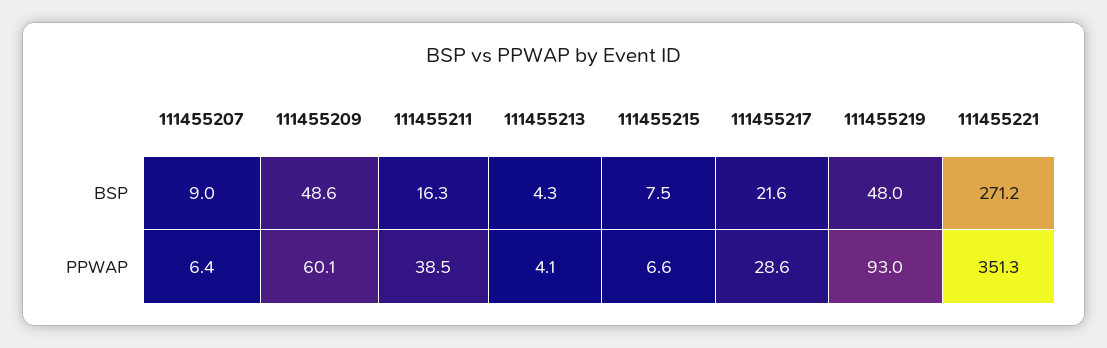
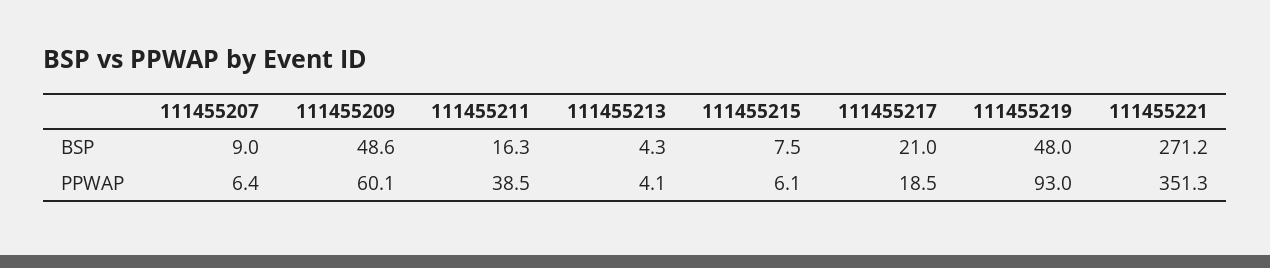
  {
    "111455207": {
      "BSP": 9,
      "PPWAP": 6.4
    },
    "111455209": {
      "BSP": 48.6,
      "PPWAP": 60.1
    },
    "111455211": {
      "BSP": 16.3,
      "PPWAP": 38.5
    },
    "111455213": {
      "BSP": 4.3,
      "PPWAP": 4.1
    },
    "111455215": {
      "BSP": 7.5,
-     "PPWAP": 6.6
+     "PPWAP": 6.1
    },
    "111455217": {
-     "BSP": 21.6,
+     "BSP": 21,
-     "PPWAP": 28.6
+     "PPWAP": 18.5
    },
    "111455219": {
      "BSP": 48,
      "PPWAP": 93
    },
    "111455221": {
      "BSP": 271.2,
      "PPWAP": 351.3
    }
  }

